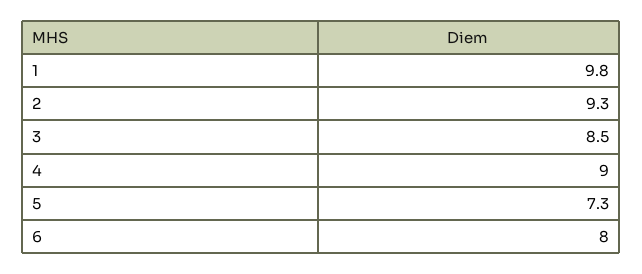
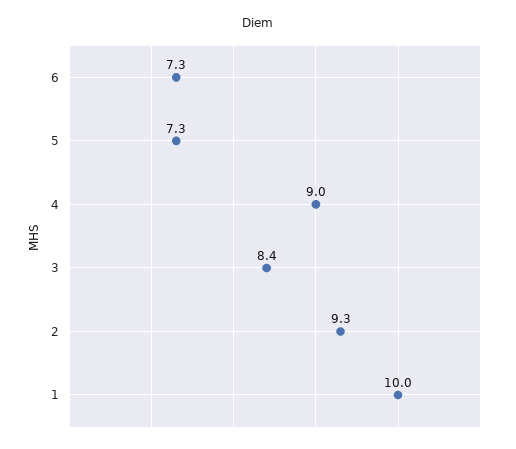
  {
-   "1": 9.8,
+   "1": 10,
    "2": 9.3,
-   "3": 8.5,
+   "3": 8.4,
    "4": 9,
    "5": 7.3,
-   "6": 8
+   "6": 7.3
  }

